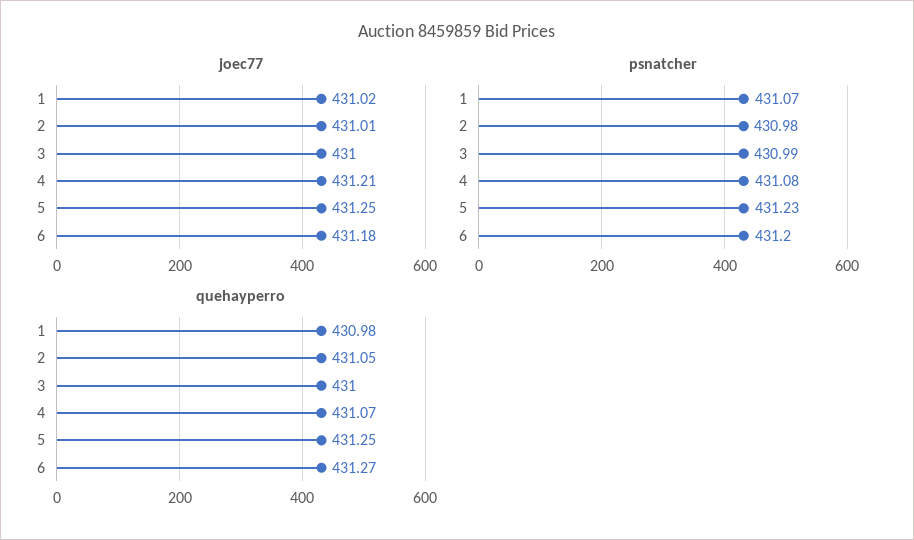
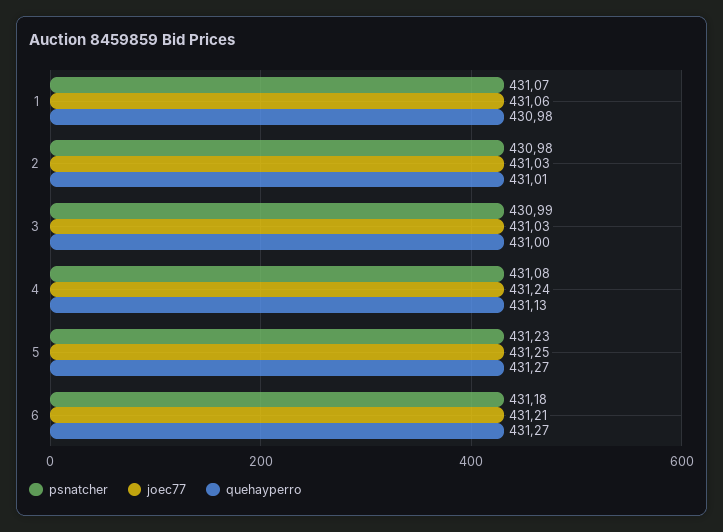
  {
    "joec77": {
-     "1": 431.02,
+     "1": 431.06,
-     "2": 431.01,
+     "2": 431.03,
-     "3": 431,
+     "3": 431.03,
-     "4": 431.21,
+     "4": 431.24,
      "5": 431.25,
-     "6": 431.18
+     "6": 431.21
    },
    "psnatcher": {
      "1": 431.07,
      "2": 430.98,
      "3": 430.99,
      "4": 431.08,
      "5": 431.23,
-     "6": 431.2
+     "6": 431.18
    },
    "quehayperro": {
      "1": 430.98,
-     "2": 431.05,
+     "2": 431.01,
      "3": 431,
-     "4": 431.07,
+     "4": 431.13,
-     "5": 431.25,
+     "5": 431.27,
      "6": 431.27
    }
  }

